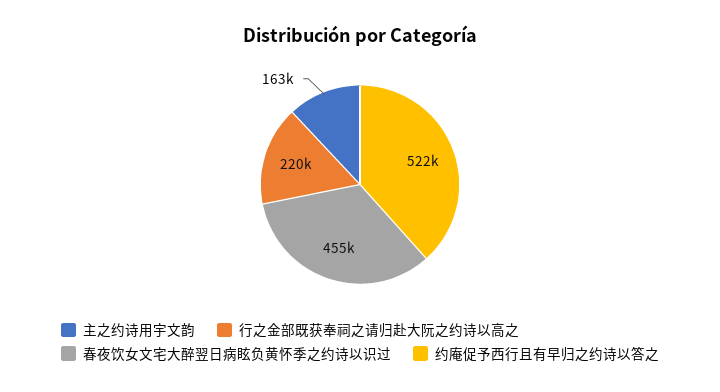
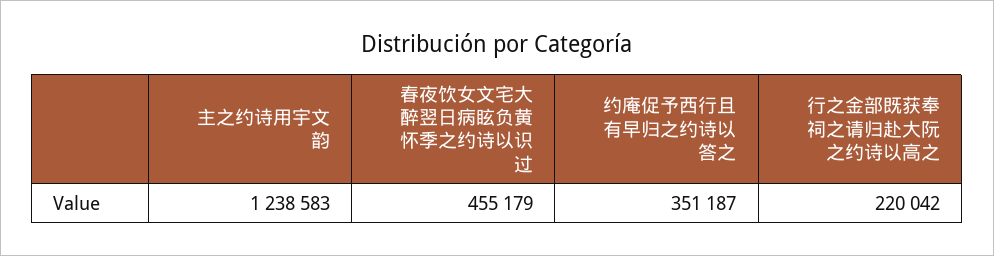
  {
-   "主之约诗用宇文韵": 163000,
+   "主之约诗用宇文韵": 1238583,
    "行之金部既获奉祠之请归赴大阮之约诗以高之": 220042,
    "春夜饮女文宅大醉翌日病眩负黄怀季之约诗以识过": 455179,
-   "约庵促予西行且有早归之约诗以答之": 522000
+   "约庵促予西行且有早归之约诗以答之": 351187
  }

